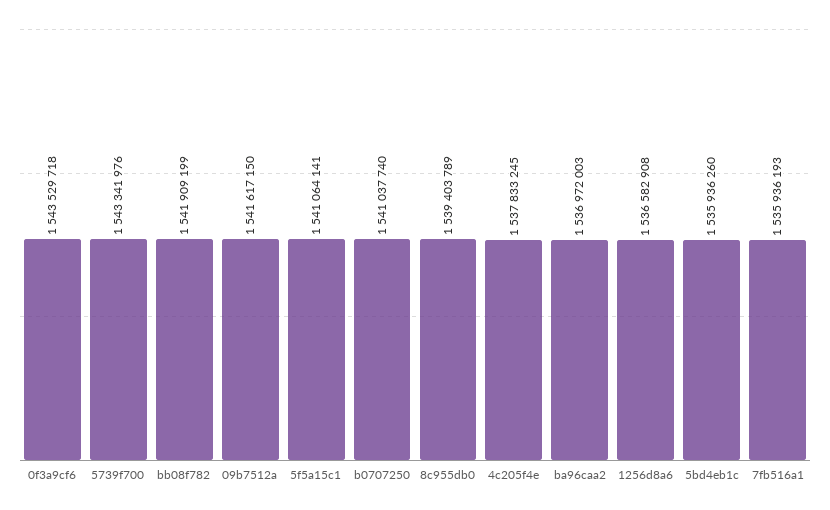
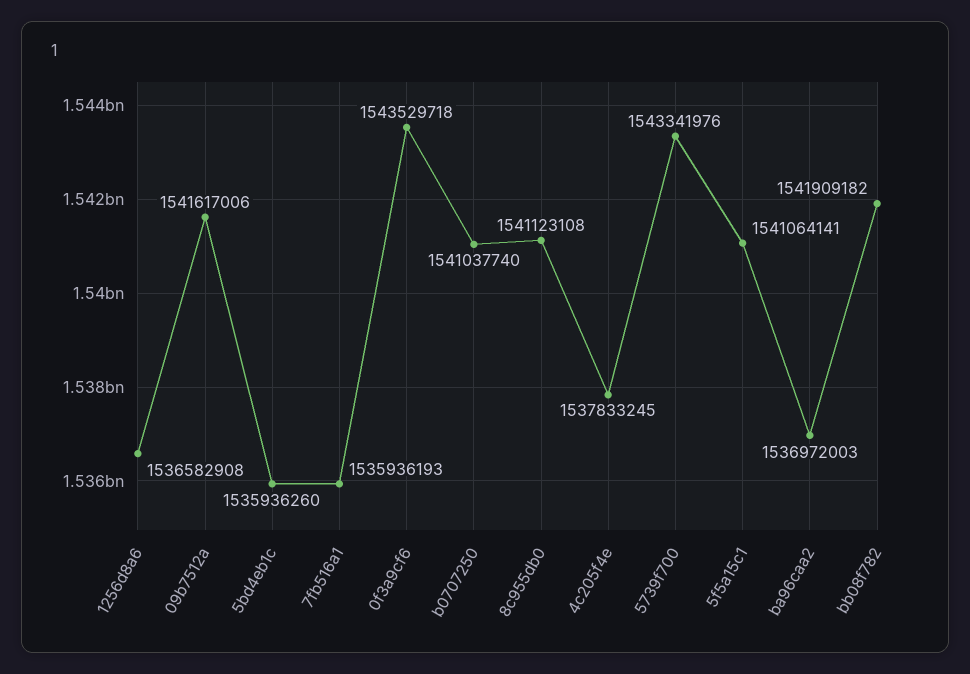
  {
    "0f3a9cf6": 1543529718,
    "5739f700": 1543341976,
-   "bb08f782": 1541909199,
+   "bb08f782": 1541909182,
-   "09b7512a": 1541617150,
+   "09b7512a": 1541617006,
    "5f5a15c1": 1541064141,
    "b0707250": 1541037740,
-   "8c955db0": 1539403789,
+   "8c955db0": 1541123108,
    "4c205f4e": 1537833245,
    "ba96caa2": 1536972003,
    "1256d8a6": 1536582908,
    "5bd4eb1c": 1535936260,
    "7fb516a1": 1535936193
  }

